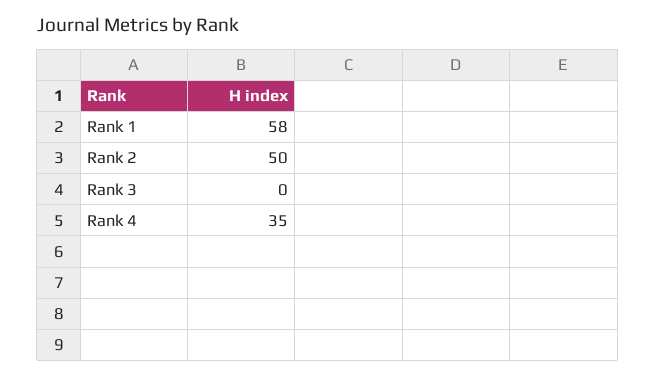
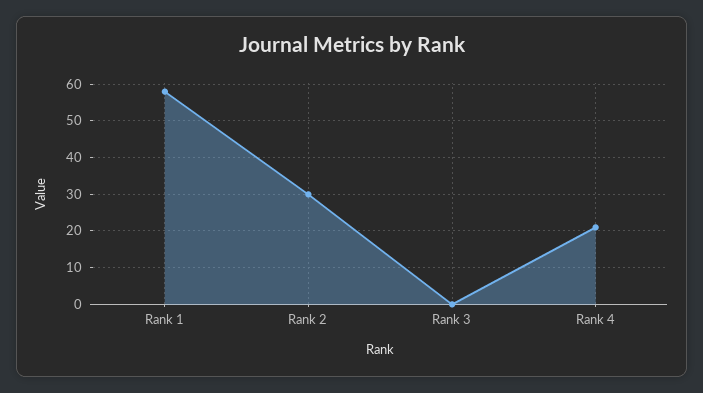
  {
    "Rank 1": 58,
-   "Rank 2": 50,
+   "Rank 2": 30,
    "Rank 3": 0,
-   "Rank 4": 35
+   "Rank 4": 20
  }

